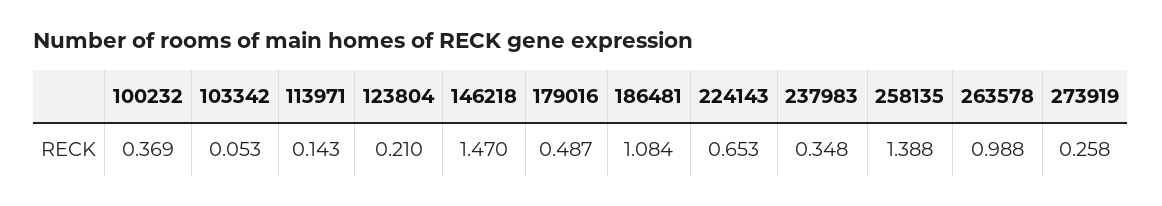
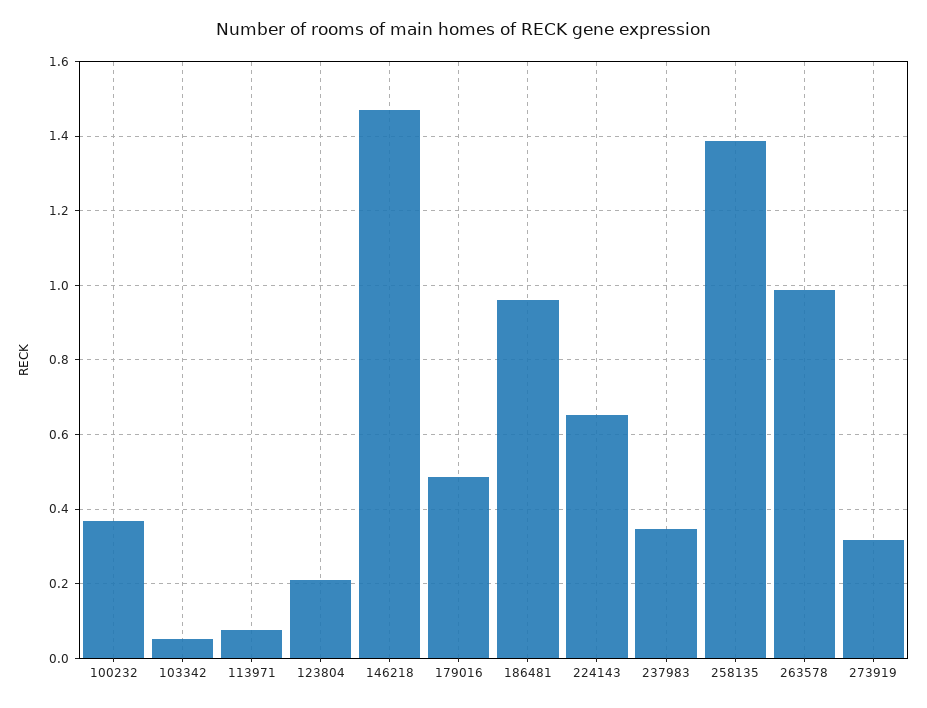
  {
    "100232": 0.369,
    "103342": 0.053,
-   "113971": 0.143,
+   "113971": 0.08,
    "123804": 0.21,
    "146218": 1.47,
    "179016": 0.487,
-   "186481": 1.084,
+   "186481": 0.96,
    "224143": 0.653,
    "237983": 0.348,
    "258135": 1.388,
    "263578": 0.988,
-   "273919": 0.258
+   "273919": 0.32
  }

